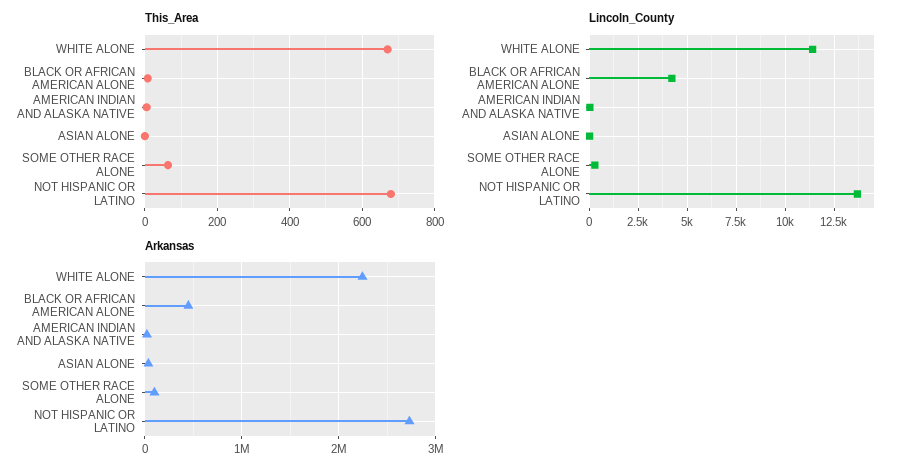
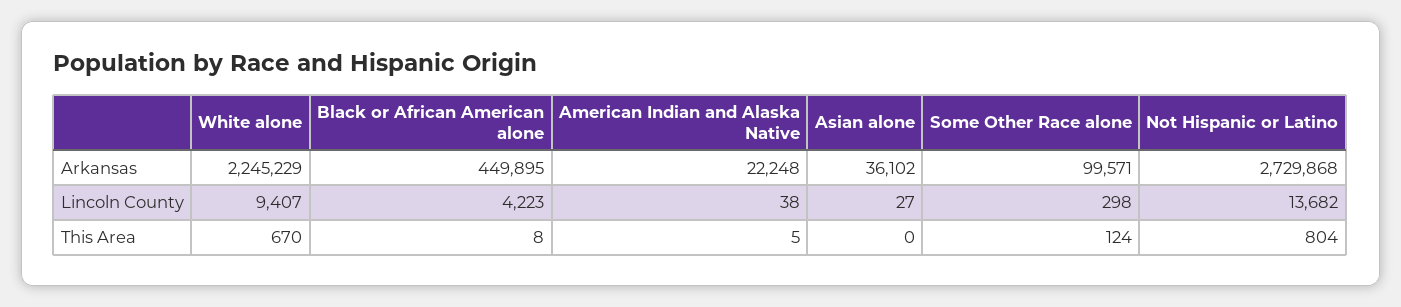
  {
    "This_Area": {
      "WHITE ALONE": 670,
      "BLACK OR AFRICAN AMERICAN ALONE": 8,
      "AMERICAN INDIAN AND ALASKA NATIVE": 5,
      "ASIAN ALONE": 0,
-     "SOME OTHER RACE ALONE": 60,
+     "SOME OTHER RACE ALONE": 124,
-     "NOT HISPANIC OR LATINO": 680
+     "NOT HISPANIC OR LATINO": 804
    },
    "Lincoln_County": {
-     "WHITE ALONE": 11500,
+     "WHITE ALONE": 9407,
      "BLACK OR AFRICAN AMERICAN ALONE": 4223,
      "AMERICAN INDIAN AND ALASKA NATIVE": 38,
      "ASIAN ALONE": 27,
      "SOME OTHER RACE ALONE": 298,
      "NOT HISPANIC OR LATINO": 13682
    },
    "Arkansas": {
      "WHITE ALONE": 2245229,
      "BLACK OR AFRICAN AMERICAN ALONE": 449895,
      "AMERICAN INDIAN AND ALASKA NATIVE": 22248,
      "ASIAN ALONE": 36102,
      "SOME OTHER RACE ALONE": 99571,
      "NOT HISPANIC OR LATINO": 2729868
    }
  }

